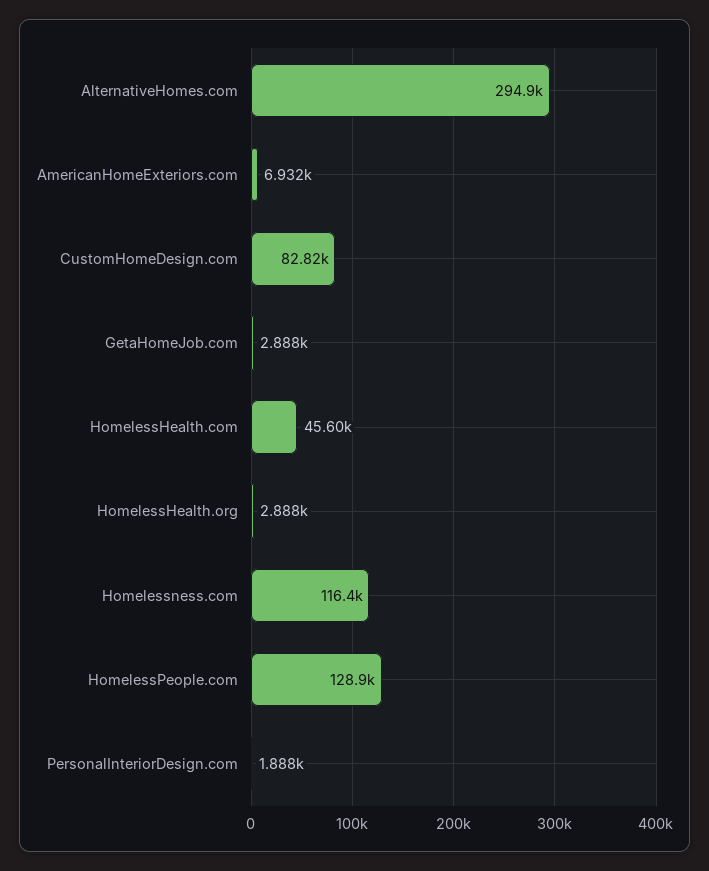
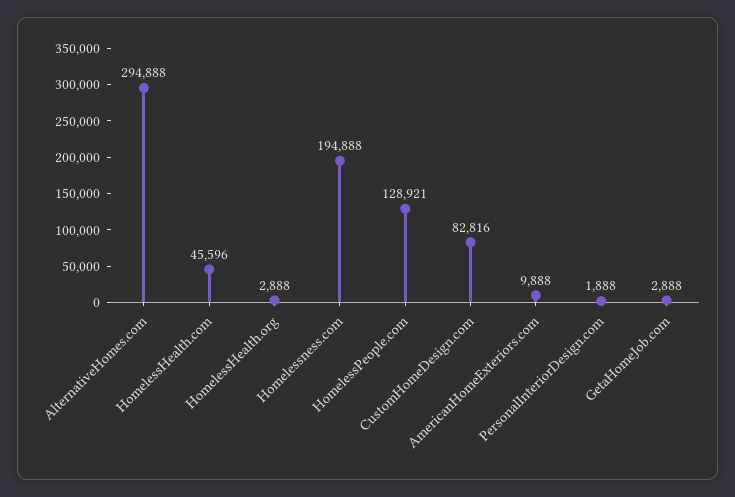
  {
    "AlternativeHomes.com": 294888,
-   "AmericanHomeExteriors.com": 6932,
+   "AmericanHomeExteriors.com": 9888,
    "CustomHomeDesign.com": 82816,
    "GetaHomeJob.com": 2888,
    "HomelessHealth.com": 45596,
    "HomelessHealth.org": 2888,
-   "Homelessness.com": 116400,
+   "Homelessness.com": 194888,
    "HomelessPeople.com": 128921,
    "PersonalInteriorDesign.com": 1888
  }

